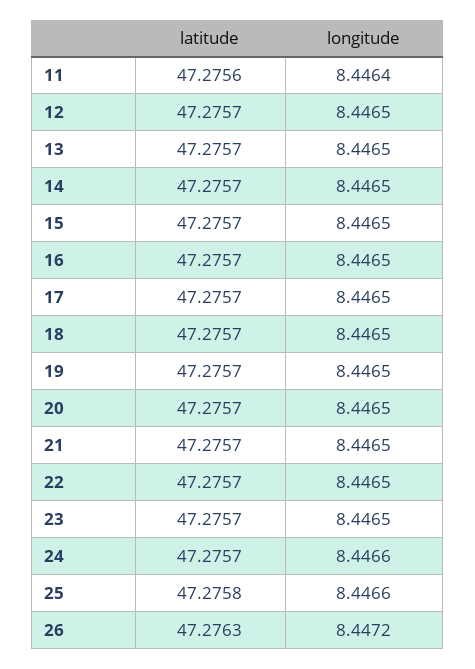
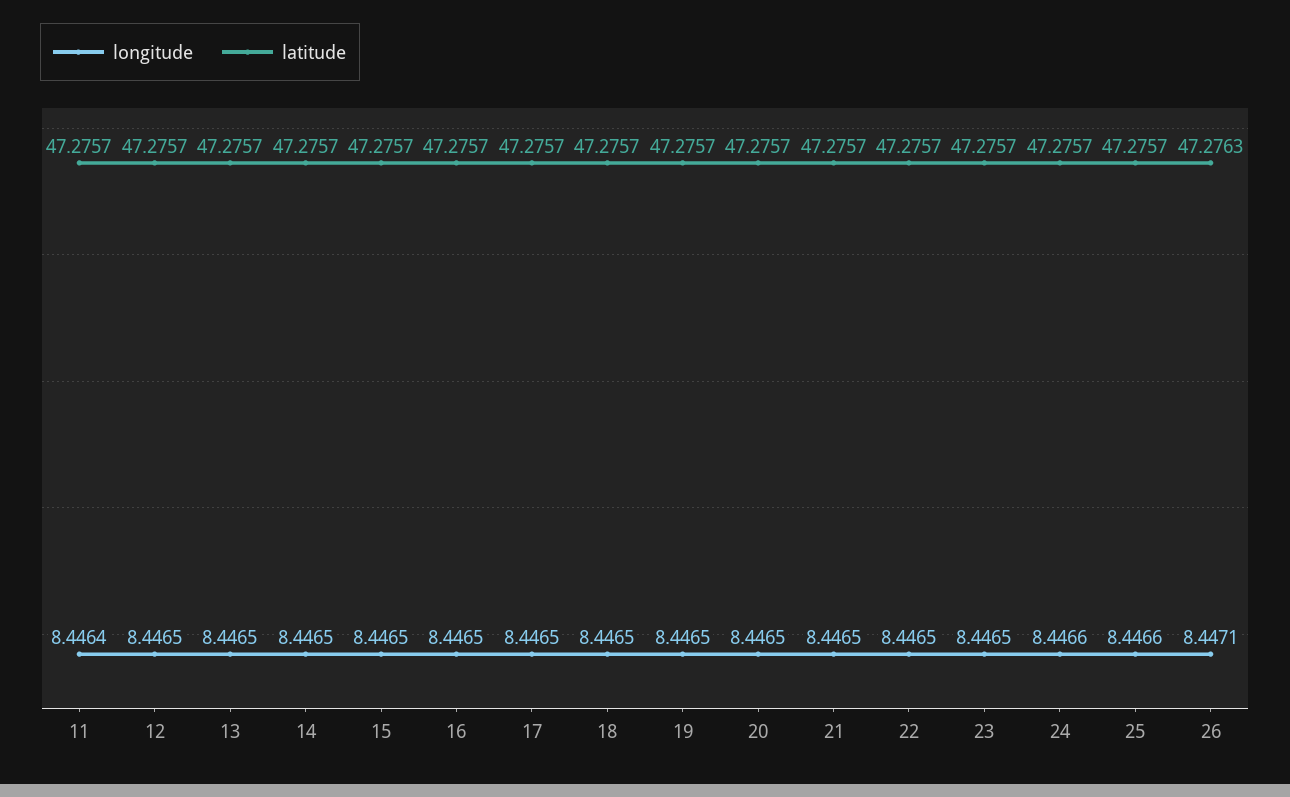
  {
    "latitude": {
-     "11": 47.2756,
+     "11": 47.2757,
      "12": 47.2757,
      "13": 47.2757,
      "14": 47.2757,
      "15": 47.2757,
      "16": 47.2757,
      "17": 47.2757,
      "18": 47.2757,
      "19": 47.2757,
      "20": 47.2757,
      "21": 47.2757,
      "22": 47.2757,
      "23": 47.2757,
      "24": 47.2757,
-     "25": 47.2758,
+     "25": 47.2757,
      "26": 47.2763
    },
    "longitude": {
      "11": 8.4464,
      "12": 8.4465,
      "13": 8.4465,
      "14": 8.4465,
      "15": 8.4465,
      "16": 8.4465,
      "17": 8.4465,
      "18": 8.4465,
      "19": 8.4465,
      "20": 8.4465,
      "21": 8.4465,
      "22": 8.4465,
      "23": 8.4465,
      "24": 8.4466,
      "25": 8.4466,
-     "26": 8.4472
+     "26": 8.4471
    }
  }

